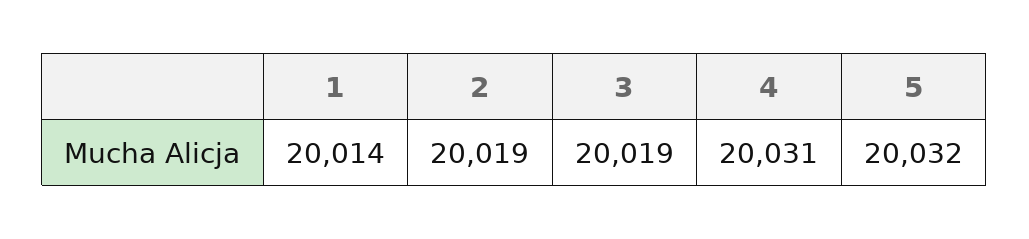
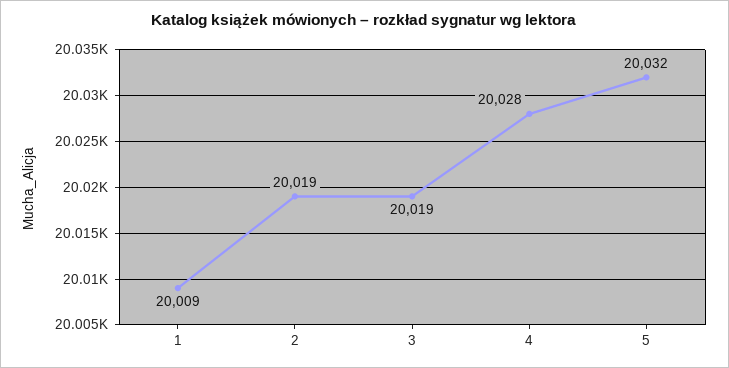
  {
-   "1": 20014,
+   "1": 20009,
    "2": 20019,
    "3": 20019,
-   "4": 20031,
+   "4": 20028,
    "5": 20032
  }

